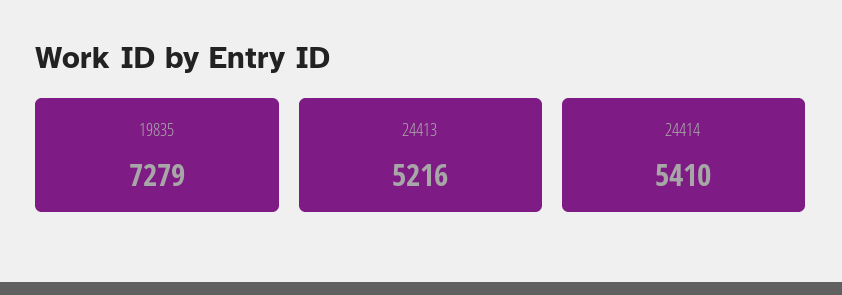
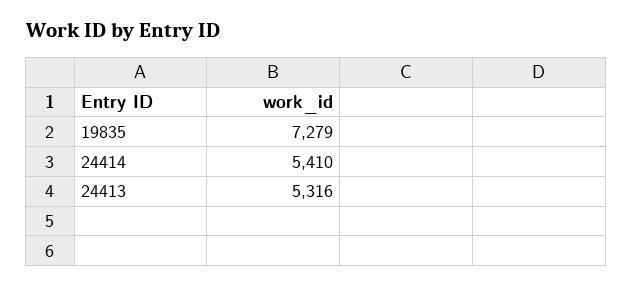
  {
    "19835": 7279,
-   "24413": 5216,
+   "24413": 5316,
    "24414": 5410
  }

